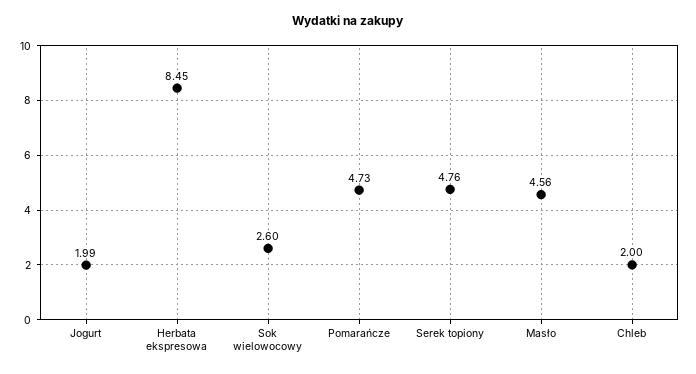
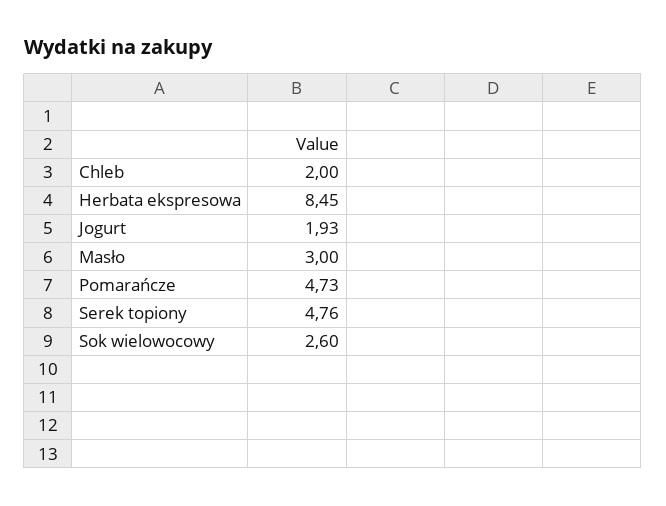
  {
-   "Jogurt": 1.99,
+   "Jogurt": 1.93,
    "Herbata ekspresowa": 8.45,
    "Sok wielowocowy": 2.6,
    "Pomarańcze": 4.73,
    "Serek topiony": 4.76,
-   "Masło": 4.56,
+   "Masło": 3,
    "Chleb": 2
  }

